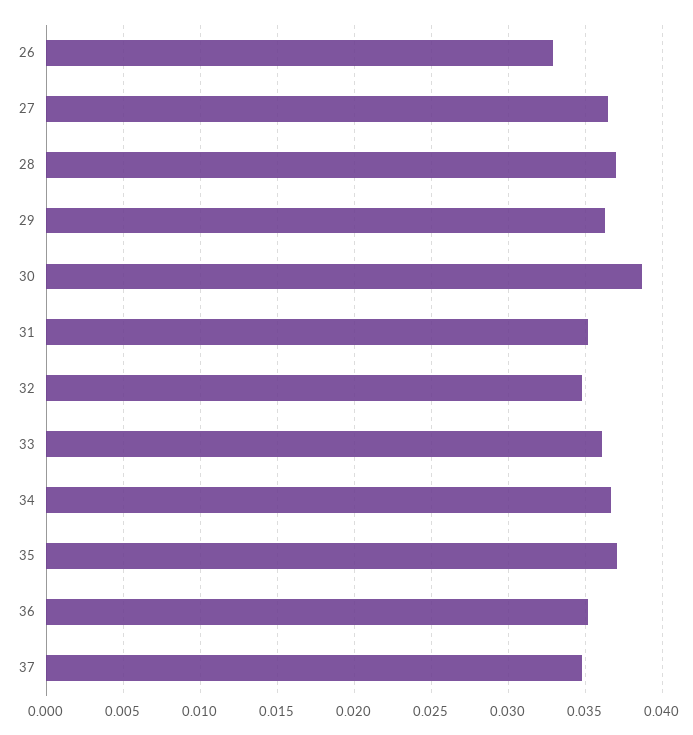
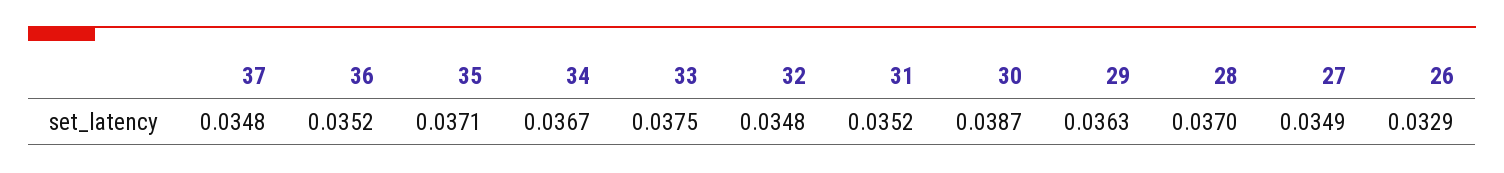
  {
    "26": 0.0329,
-   "27": 0.0365,
+   "27": 0.0349,
    "28": 0.037,
    "29": 0.0363,
    "30": 0.0387,
    "31": 0.0352,
    "32": 0.0348,
-   "33": 0.036,
+   "33": 0.0375,
    "34": 0.0367,
    "35": 0.0371,
    "36": 0.0352,
    "37": 0.0348
  }

